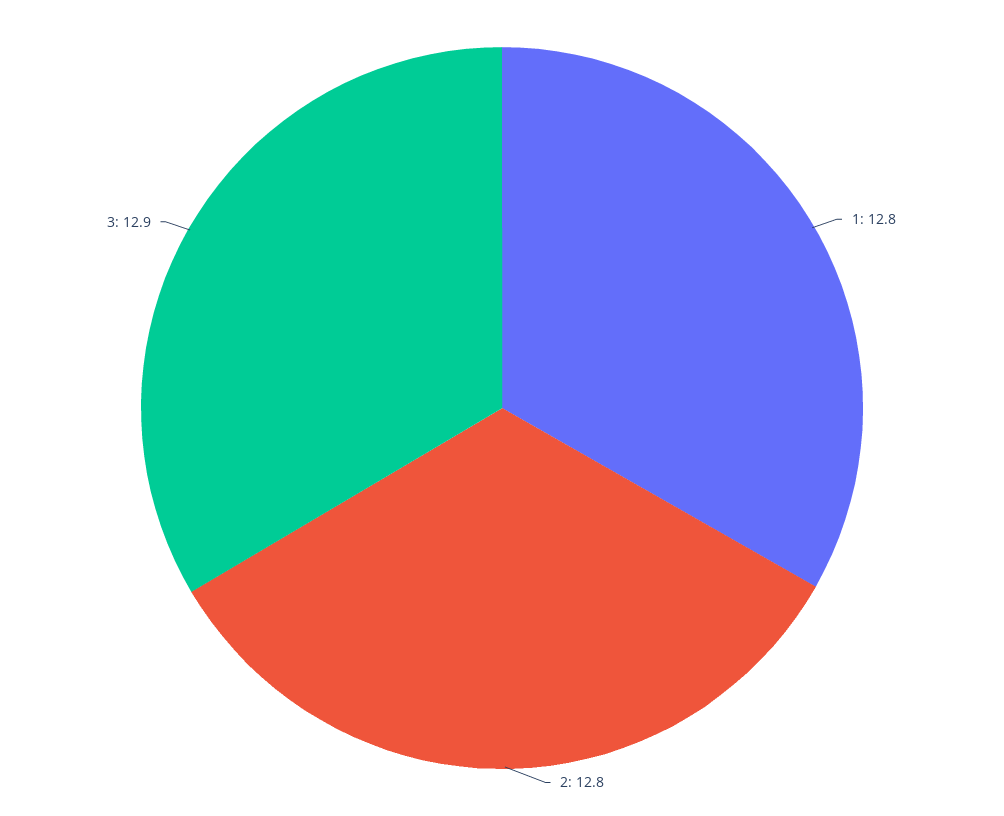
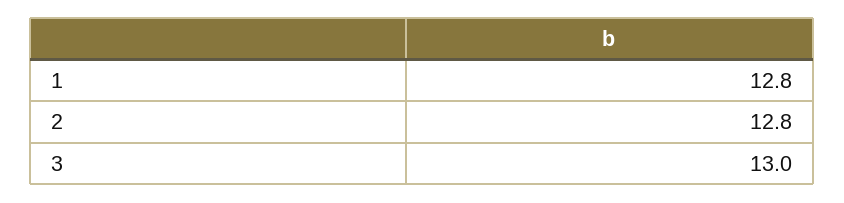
  {
    "1": 12.8,
    "2": 12.8,
-   "3": 12.9
+   "3": 13
  }

